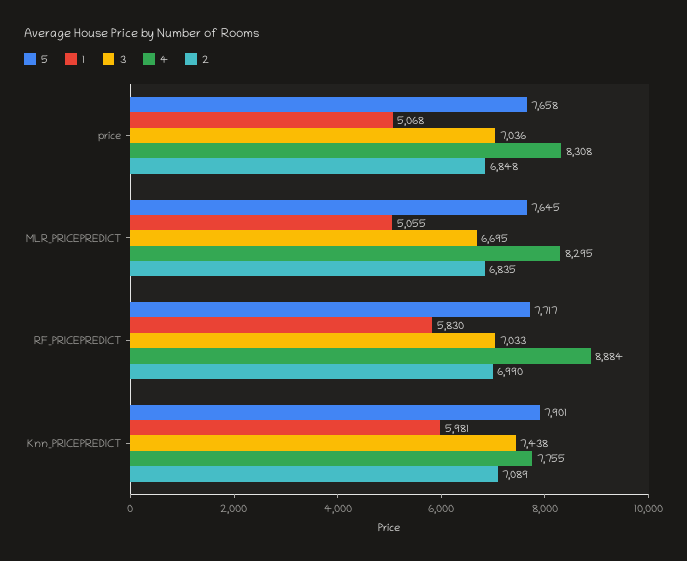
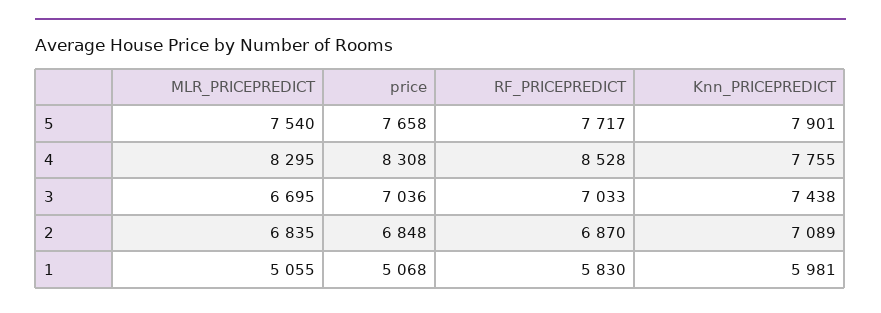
  {
    "5": {
      "price": 7658,
-     "MLR_PRICEPREDICT": 7645,
+     "MLR_PRICEPREDICT": 7540,
      "RF_PRICEPREDICT": 7717,
      "Knn_PRICEPREDICT": 7901
    },
    "1": {
      "price": 5068,
      "MLR_PRICEPREDICT": 5055,
      "RF_PRICEPREDICT": 5830,
      "Knn_PRICEPREDICT": 5981
    },
    "3": {
      "price": 7036,
      "MLR_PRICEPREDICT": 6695,
      "RF_PRICEPREDICT": 7033,
      "Knn_PRICEPREDICT": 7438
    },
    "4": {
      "price": 8308,
      "MLR_PRICEPREDICT": 8295,
-     "RF_PRICEPREDICT": 8884,
+     "RF_PRICEPREDICT": 8528,
      "Knn_PRICEPREDICT": 7755
    },
    "2": {
      "price": 6848,
      "MLR_PRICEPREDICT": 6835,
-     "RF_PRICEPREDICT": 6990,
+     "RF_PRICEPREDICT": 6870,
      "Knn_PRICEPREDICT": 7089
    }
  }

